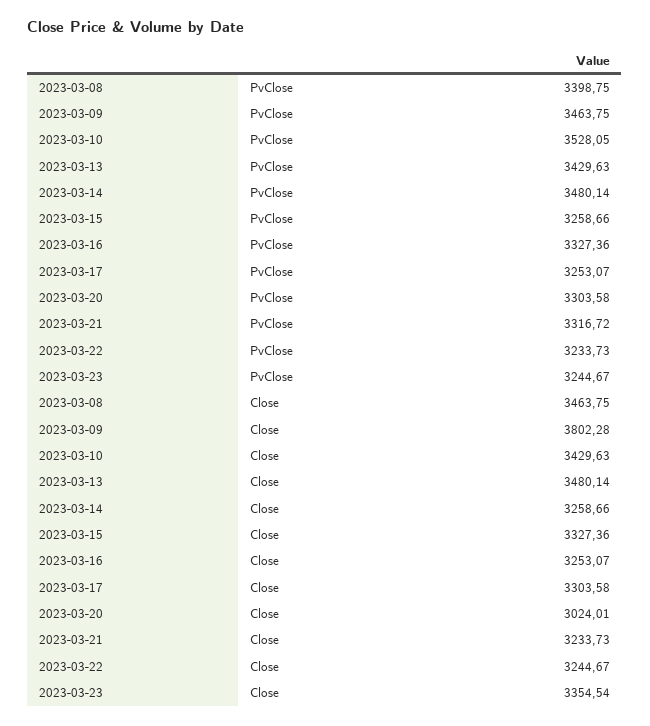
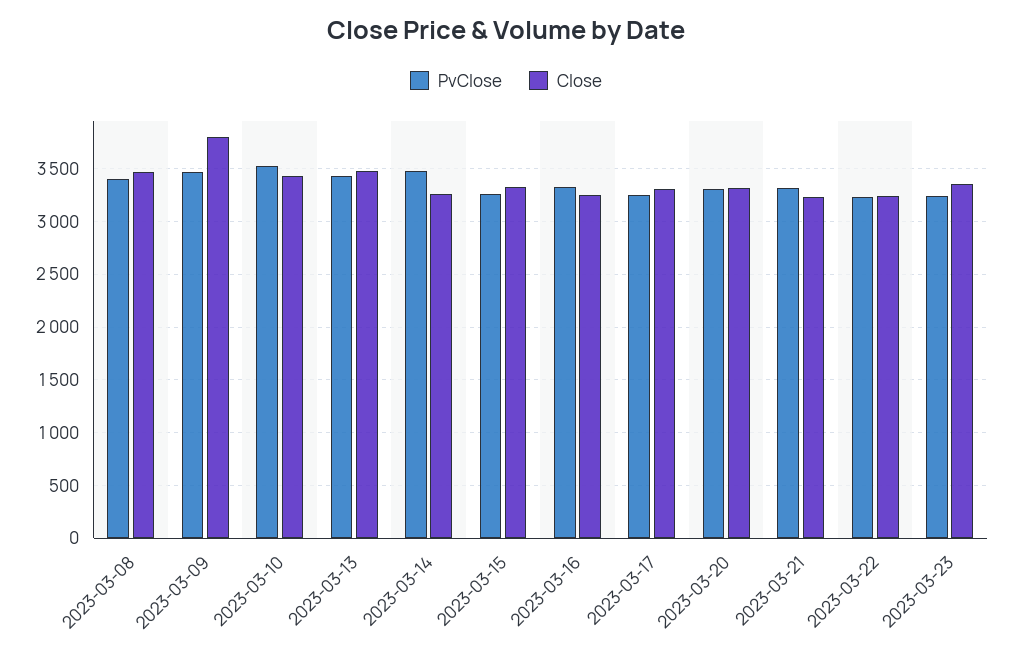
  {
    "PvClose": {
      "2023-03-08": 3398.75,
      "2023-03-09": 3463.75,
      "2023-03-10": 3528.05,
      "2023-03-13": 3429.63,
      "2023-03-14": 3480.14,
      "2023-03-15": 3258.66,
      "2023-03-16": 3327.36,
      "2023-03-17": 3253.07,
      "2023-03-20": 3303.58,
      "2023-03-21": 3316.72,
      "2023-03-22": 3233.73,
      "2023-03-23": 3244.67
    },
    "Close": {
      "2023-03-08": 3463.75,
      "2023-03-09": 3802.28,
      "2023-03-10": 3429.63,
      "2023-03-13": 3480.14,
      "2023-03-14": 3258.66,
      "2023-03-15": 3327.36,
      "2023-03-16": 3253.07,
      "2023-03-17": 3303.58,
-     "2023-03-20": 3024.01,
+     "2023-03-20": 3300,
      "2023-03-21": 3233.73,
      "2023-03-22": 3244.67,
      "2023-03-23": 3354.54
    }
  }

